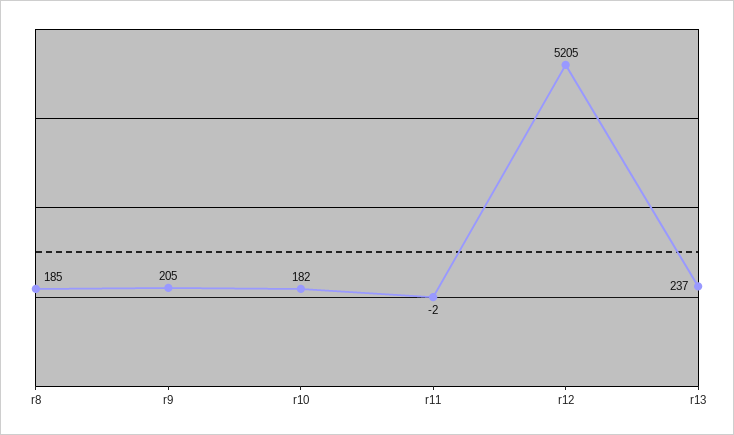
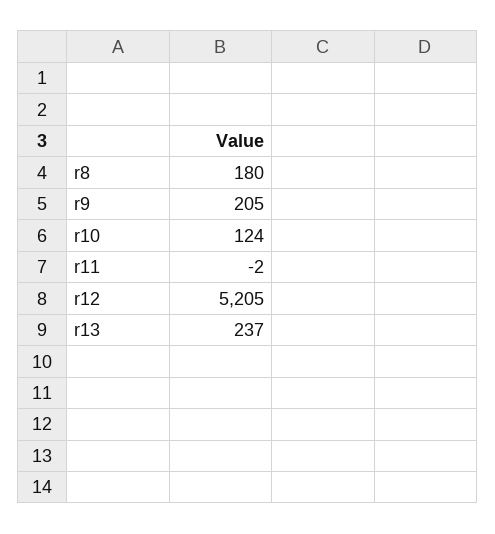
  {
-   "r8": 185,
+   "r8": 180,
    "r9": 205,
-   "r10": 182,
+   "r10": 124,
    "r11": -2,
    "r12": 5205,
    "r13": 237
  }

